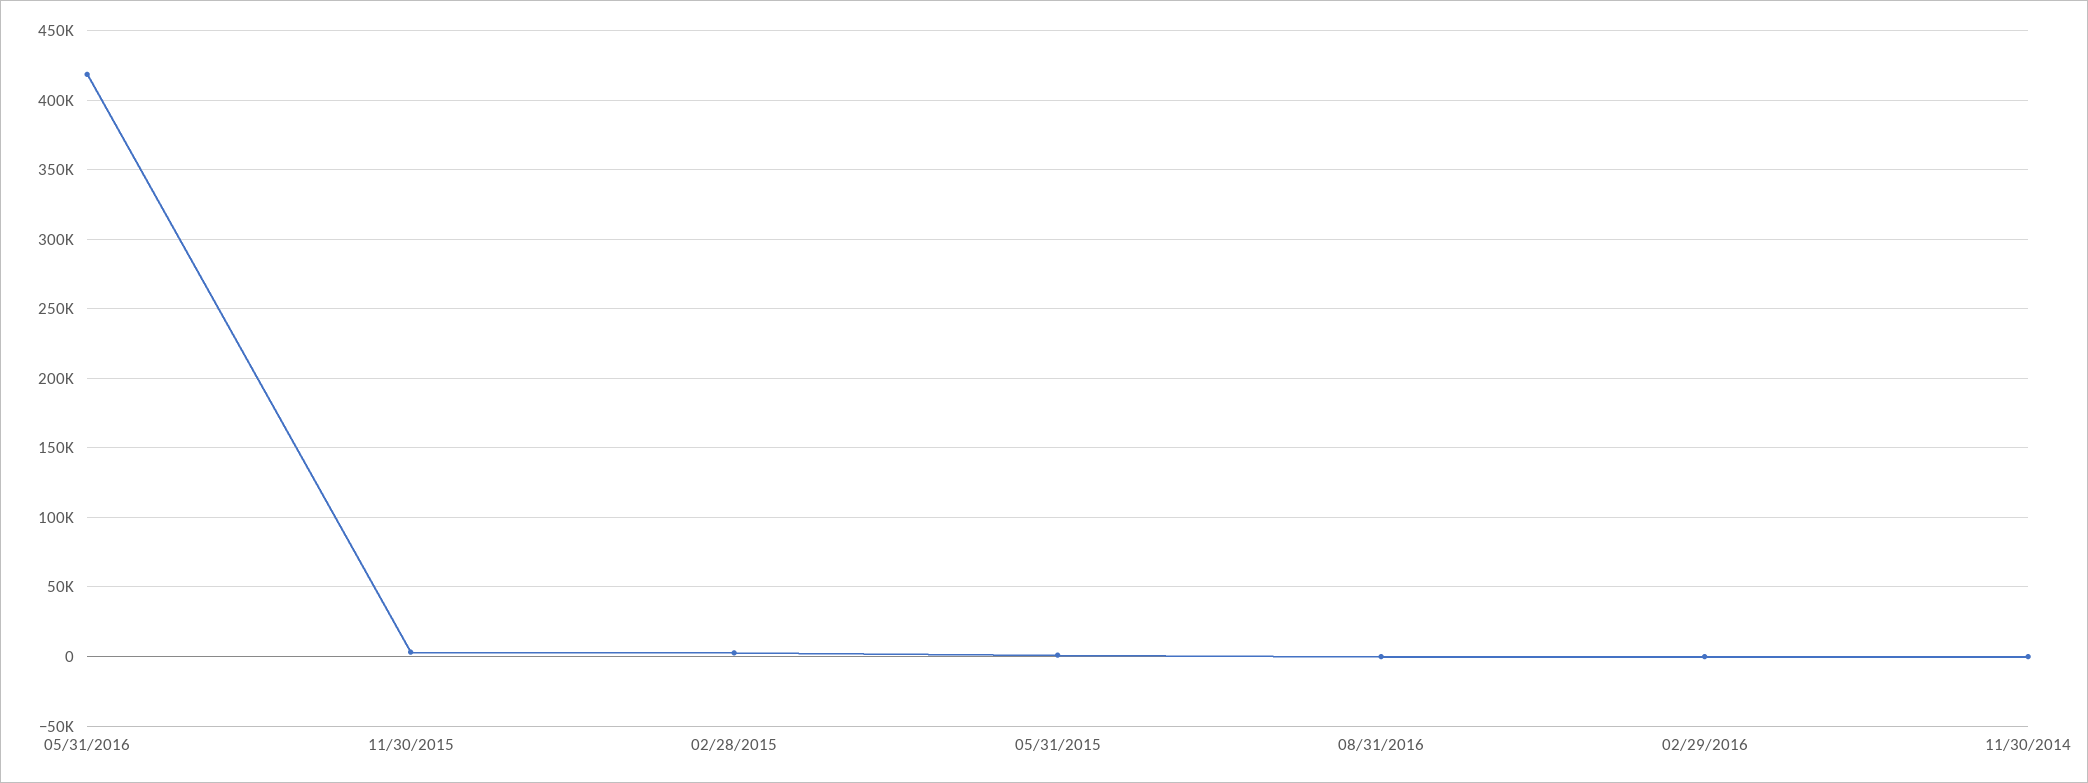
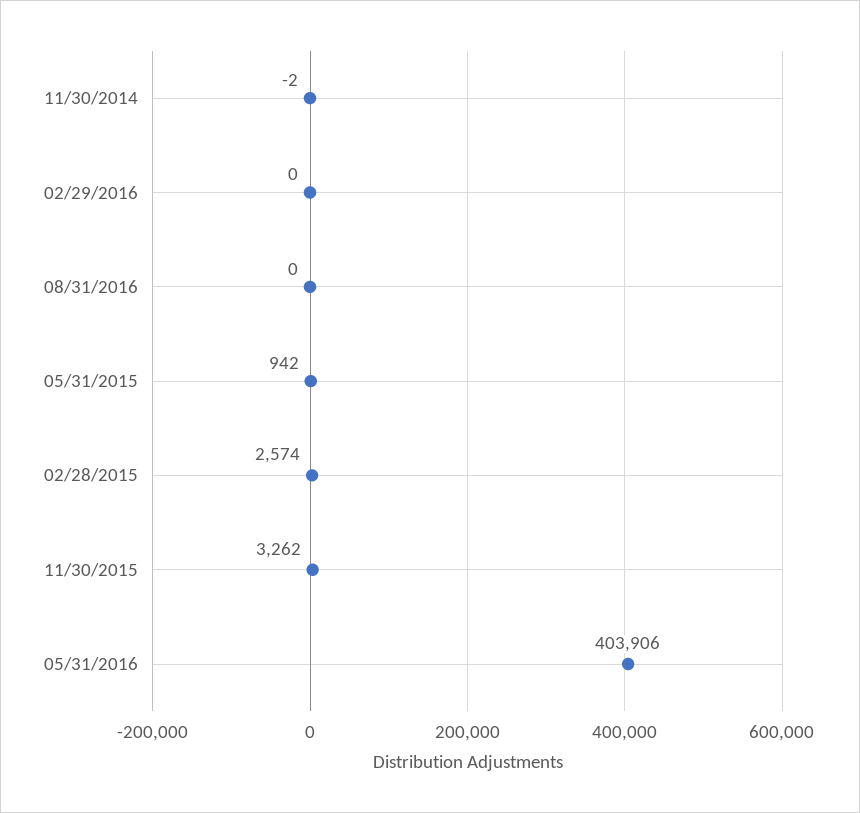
  {
-   "05/31/2016": 420000,
+   "05/31/2016": 403906,
    "11/30/2015": 3262,
    "02/28/2015": 2574,
    "05/31/2015": 942,
    "08/31/2016": 0,
    "02/29/2016": 0,
    "11/30/2014": -2
  }

